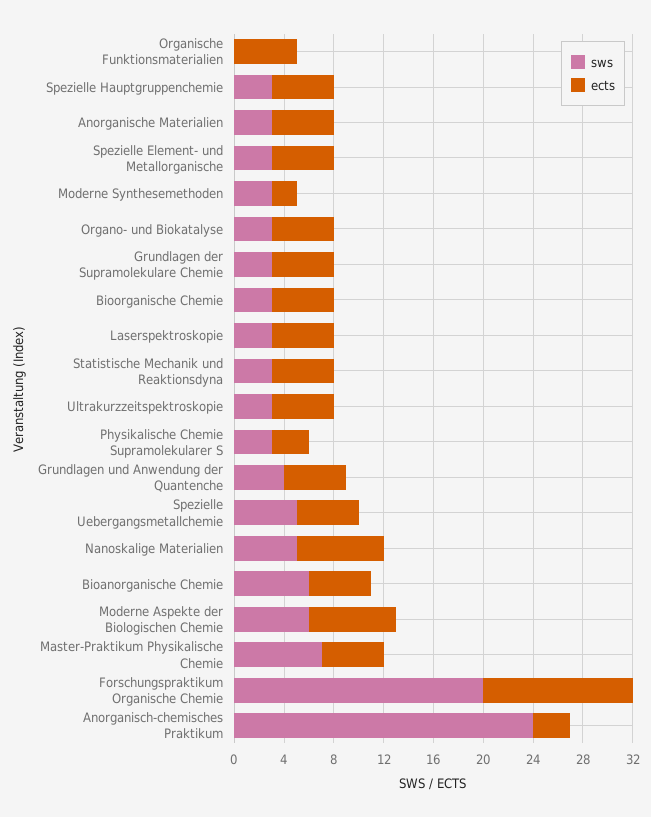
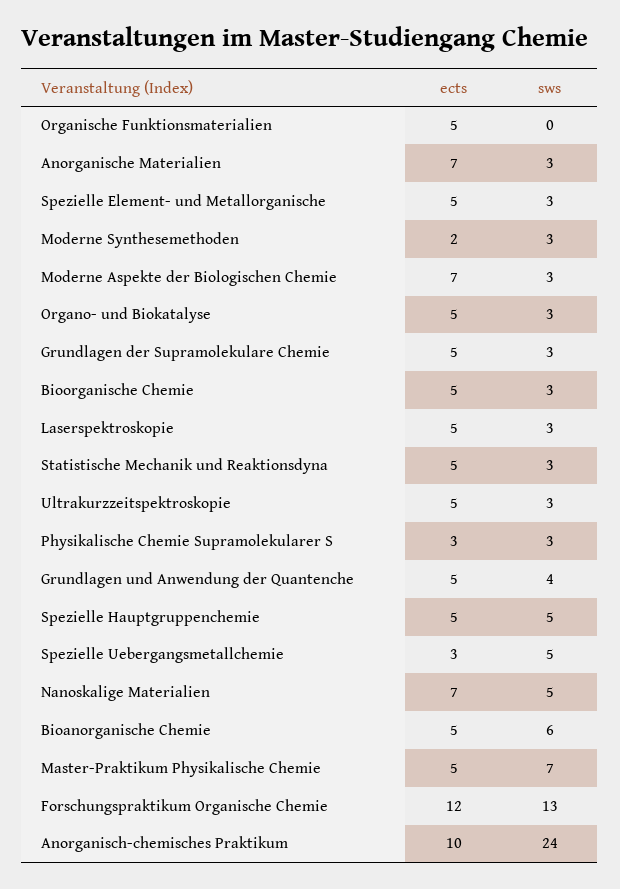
  {
    "sws": {
      "Organische Funktionsmaterialien": 0,
-     "Spezielle Hauptgruppenchemie": 3,
+     "Spezielle Hauptgruppenchemie": 5,
      "Anorganische Materialien": 3,
      "Spezielle Element- und Metallorganische": 3,
      "Moderne Synthesemethoden": 3,
      "Organo- und Biokatalyse": 3,
      "Grundlagen der Supramolekulare Chemie": 3,
      "Bioorganische Chemie": 3,
      "Laserspektroskopie": 3,
      "Statistische Mechanik und Reaktionsdyna": 3,
      "Ultrakurzzeitspektroskopie": 3,
      "Physikalische Chemie Supramolekularer S": 3,
      "Grundlagen und Anwendung der Quantenche": 4,
      "Spezielle Uebergangsmetallchemie": 5,
      "Nanoskalige Materialien": 5,
      "Bioanorganische Chemie": 6,
-     "Moderne Aspekte der Biologischen Chemie": 6,
+     "Moderne Aspekte der Biologischen Chemie": 3,
      "Master-Praktikum Physikalische Chemie": 7,
-     "Forschungspraktikum Organische Chemie": 20,
+     "Forschungspraktikum Organische Chemie": 13,
      "Anorganisch-chemisches Praktikum": 24
    },
    "ects": {
      "Organische Funktionsmaterialien": 5,
      "Spezielle Hauptgruppenchemie": 5,
-     "Anorganische Materialien": 5,
+     "Anorganische Materialien": 7,
      "Spezielle Element- und Metallorganische": 5,
      "Moderne Synthesemethoden": 2,
      "Organo- und Biokatalyse": 5,
      "Grundlagen der Supramolekulare Chemie": 5,
      "Bioorganische Chemie": 5,
      "Laserspektroskopie": 5,
      "Statistische Mechanik und Reaktionsdyna": 5,
      "Ultrakurzzeitspektroskopie": 5,
      "Physikalische Chemie Supramolekularer S": 3,
      "Grundlagen und Anwendung der Quantenche": 5,
-     "Spezielle Uebergangsmetallchemie": 5,
+     "Spezielle Uebergangsmetallchemie": 3,
      "Nanoskalige Materialien": 7,
      "Bioanorganische Chemie": 5,
      "Moderne Aspekte der Biologischen Chemie": 7,
      "Master-Praktikum Physikalische Chemie": 5,
      "Forschungspraktikum Organische Chemie": 12,
-     "Anorganisch-chemisches Praktikum": 3
+     "Anorganisch-chemisches Praktikum": 10
    }
  }

